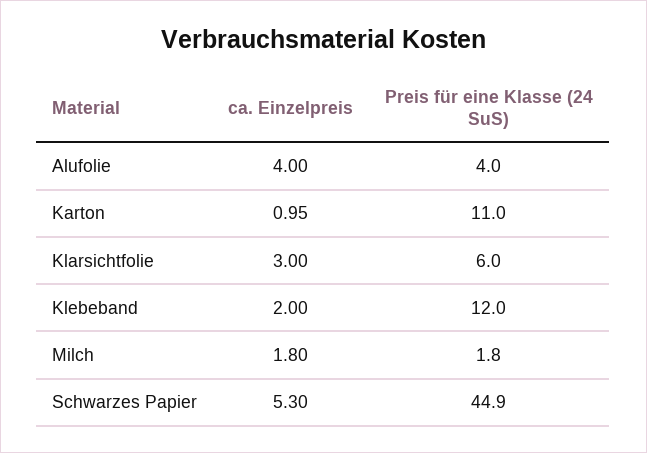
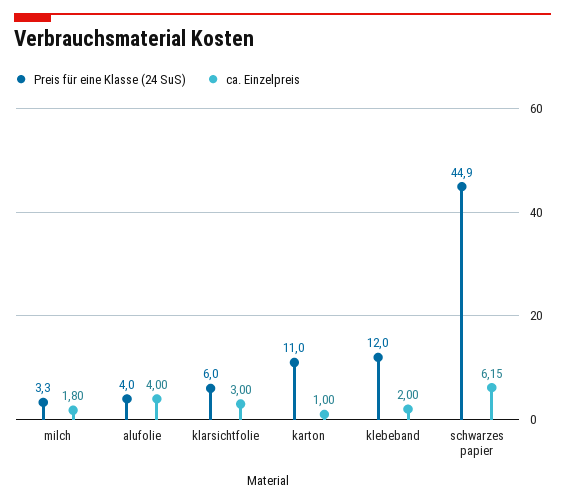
  {
    "ca. Einzelpreis": {
      "Alufolie": 4,
-     "Karton": 0.95,
+     "Karton": 1,
      "Klarsichtfolie": 3,
      "Klebeband": 2,
      "Milch": 1.8,
-     "Schwarzes Papier": 5.3
+     "Schwarzes Papier": 6.15
    },
    "Preis für eine Klasse (24 SuS)": {
      "Alufolie": 4,
      "Karton": 11,
      "Klarsichtfolie": 6,
      "Klebeband": 12,
-     "Milch": 1.8,
+     "Milch": 3.3,
      "Schwarzes Papier": 44.9
    }
  }

